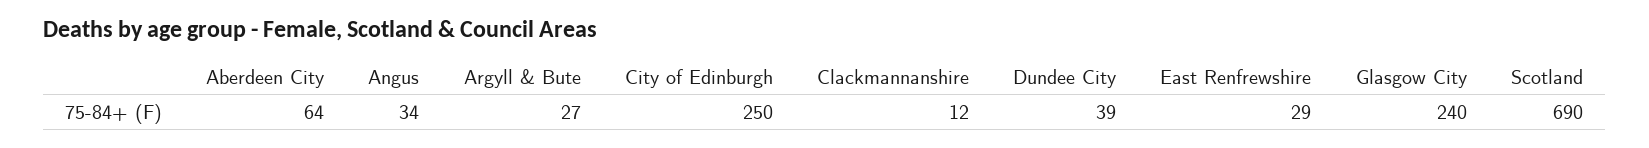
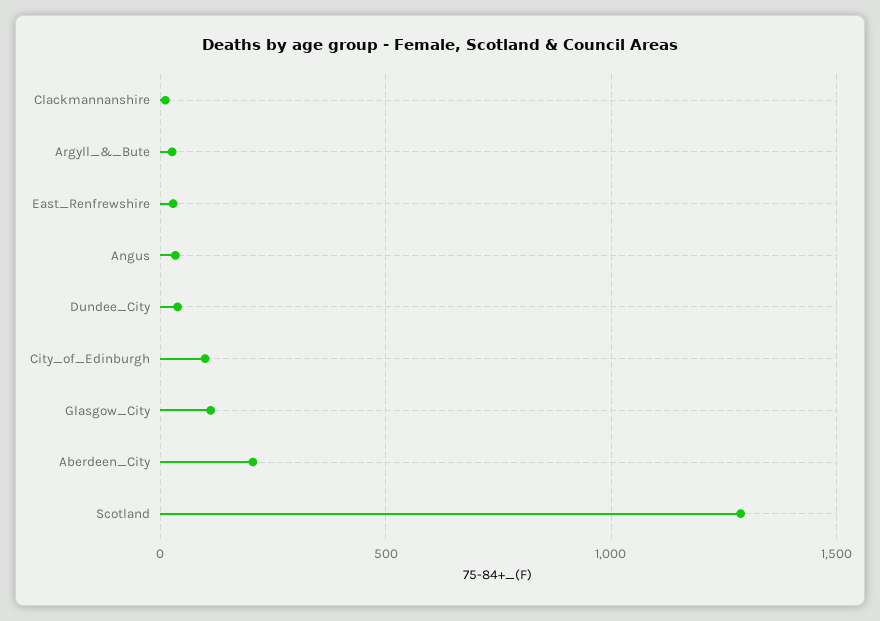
  {
-   "Aberdeen City": 64,
+   "Aberdeen City": 200,
    "Angus": 34,
    "Argyll & Bute": 27,
-   "City of Edinburgh": 250,
+   "City of Edinburgh": 100,
    "Clackmannanshire": 12,
    "Dundee City": 39,
    "East Renfrewshire": 29,
-   "Glasgow City": 240,
+   "Glasgow City": 100,
-   "Scotland": 690
+   "Scotland": 1300
  }

